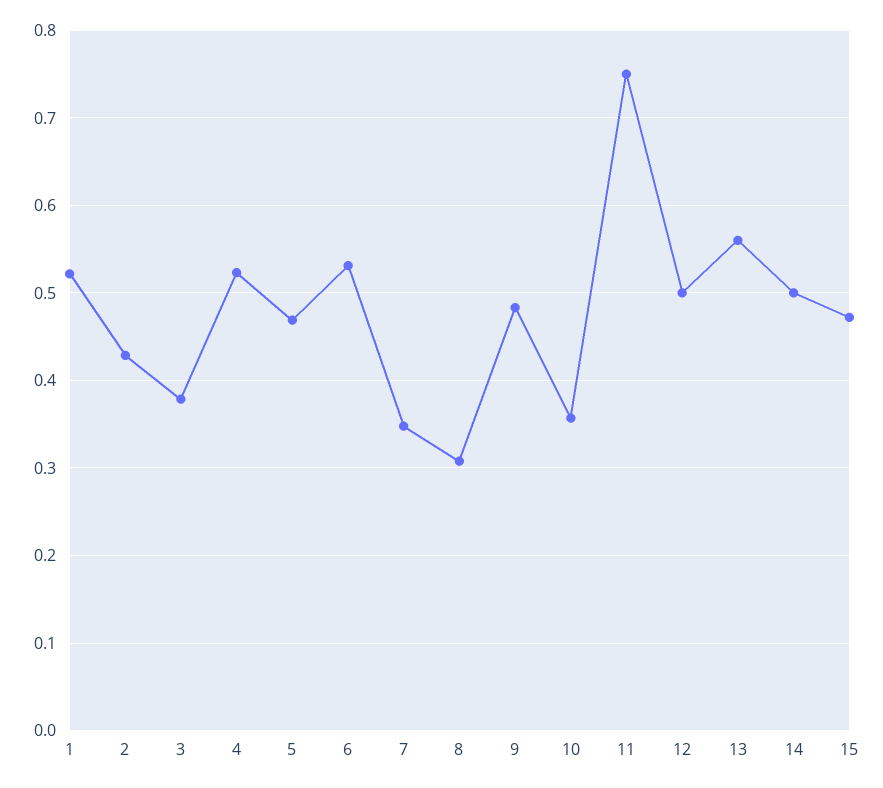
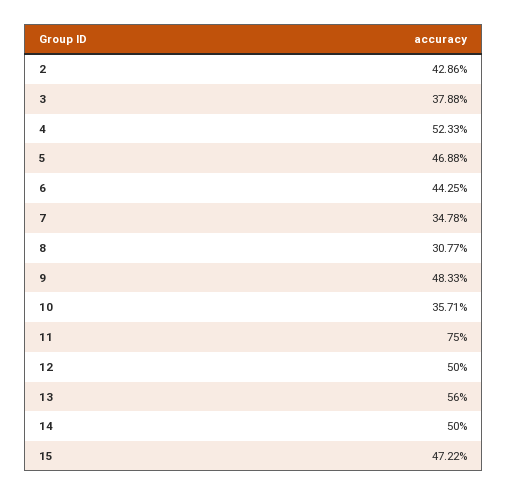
  {
-   "1": 0.52,
    "2": 0.4286,
    "3": 0.3788,
    "4": 0.5233,
    "5": 0.4688,
-   "6": 0.53,
+   "6": 0.4425,
    "7": 0.3478,
    "8": 0.3077,
    "9": 0.4833,
    "10": 0.3571,
    "11": 0.75,
    "12": 0.5,
    "13": 0.56,
    "14": 0.5,
    "15": 0.4722
  }

